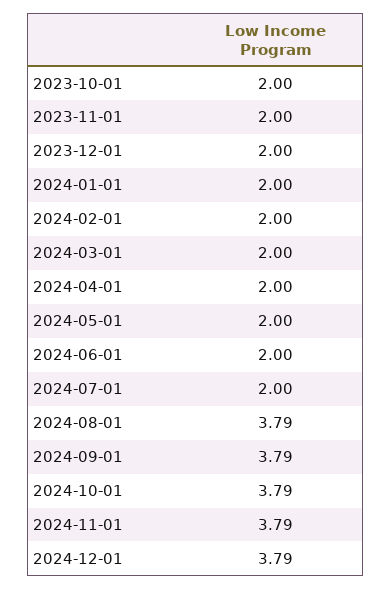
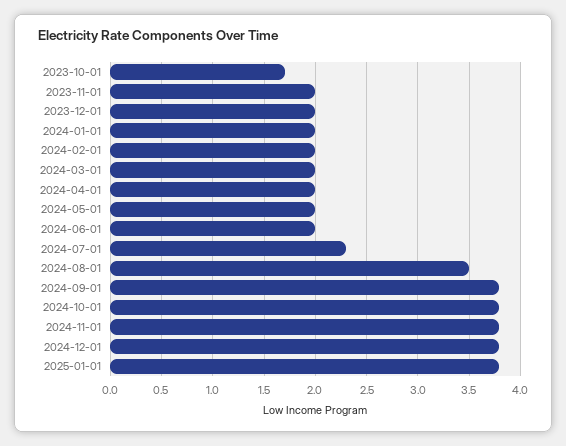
  {
-   "2023-10-01": 2,
+   "2023-10-01": 1.7,
    "2023-11-01": 2,
    "2023-12-01": 2,
    "2024-01-01": 2,
    "2024-02-01": 2,
    "2024-03-01": 2,
    "2024-04-01": 2,
    "2024-05-01": 2,
    "2024-06-01": 2,
-   "2024-07-01": 2,
+   "2024-07-01": 2.3,
-   "2024-08-01": 3.79,
+   "2024-08-01": 3.5,
    "2024-09-01": 3.79,
    "2024-10-01": 3.79,
    "2024-11-01": 3.79,
-   "2024-12-01": 3.79
+   "2024-12-01": 3.79,
+   "2025-01-01": 3.8
  }

